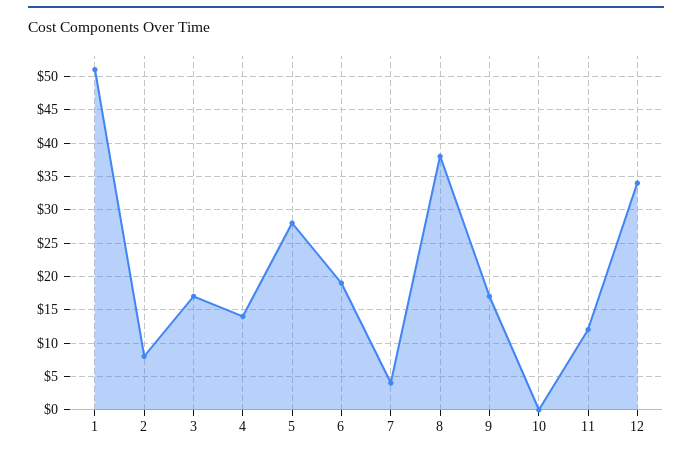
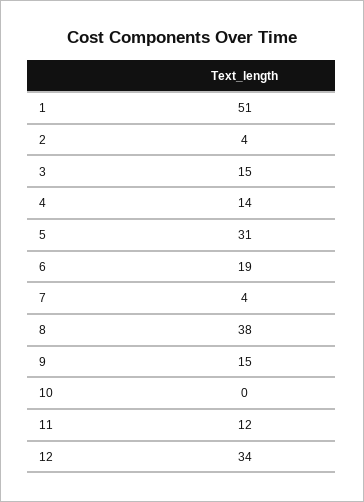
  {
    "1": 51,
-   "2": 8,
+   "2": 4,
-   "3": 17,
+   "3": 15,
    "4": 14,
-   "5": 28,
+   "5": 31,
    "6": 19,
    "7": 4,
    "8": 38,
-   "9": 17,
+   "9": 15,
    "10": 0,
    "11": 12,
    "12": 34
  }

